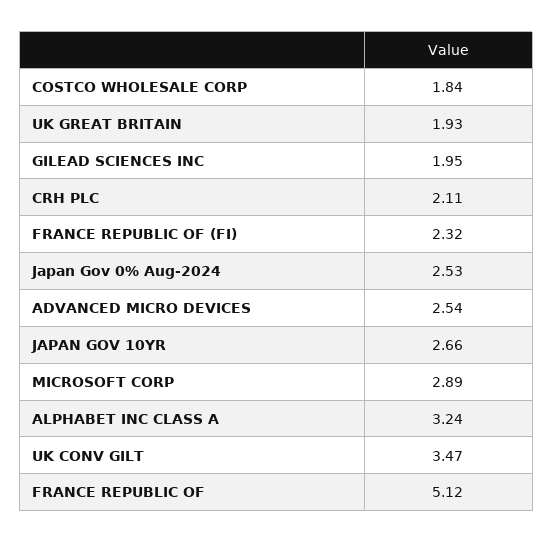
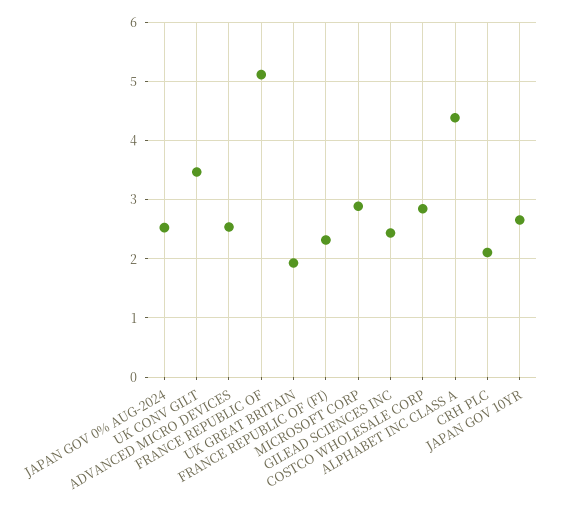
  {
-   "COSTCO WHOLESALE CORP": 1.84,
+   "COSTCO WHOLESALE CORP": 2.8,
    "UK GREAT BRITAIN": 1.93,
-   "GILEAD SCIENCES INC": 1.95,
+   "GILEAD SCIENCES INC": 2.4,
    "CRH PLC": 2.11,
    "FRANCE REPUBLIC OF (FI)": 2.32,
    "Japan Gov 0% Aug-2024": 2.53,
    "ADVANCED MICRO DEVICES": 2.54,
    "JAPAN GOV 10YR": 2.66,
    "MICROSOFT CORP": 2.89,
-   "ALPHABET INC CLASS A": 3.24,
+   "ALPHABET INC CLASS A": 4.4,
    "UK CONV GILT": 3.47,
    "FRANCE REPUBLIC OF": 5.12
  }

